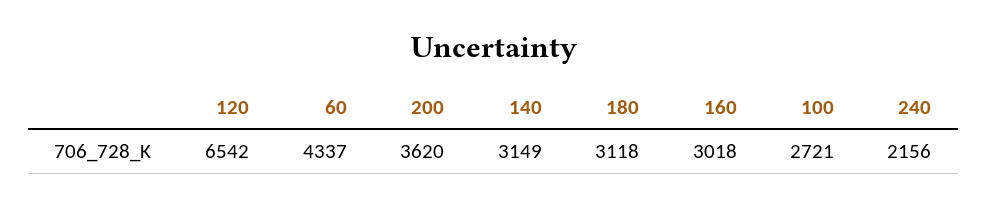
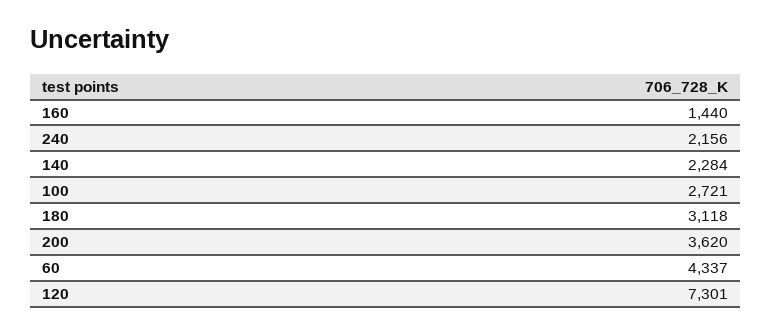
  {
-   "120": 6542,
+   "120": 7301,
    "60": 4337,
    "200": 3620,
-   "140": 3149,
+   "140": 2284,
    "180": 3118,
-   "160": 3018,
+   "160": 1440,
    "100": 2721,
    "240": 2156
  }

